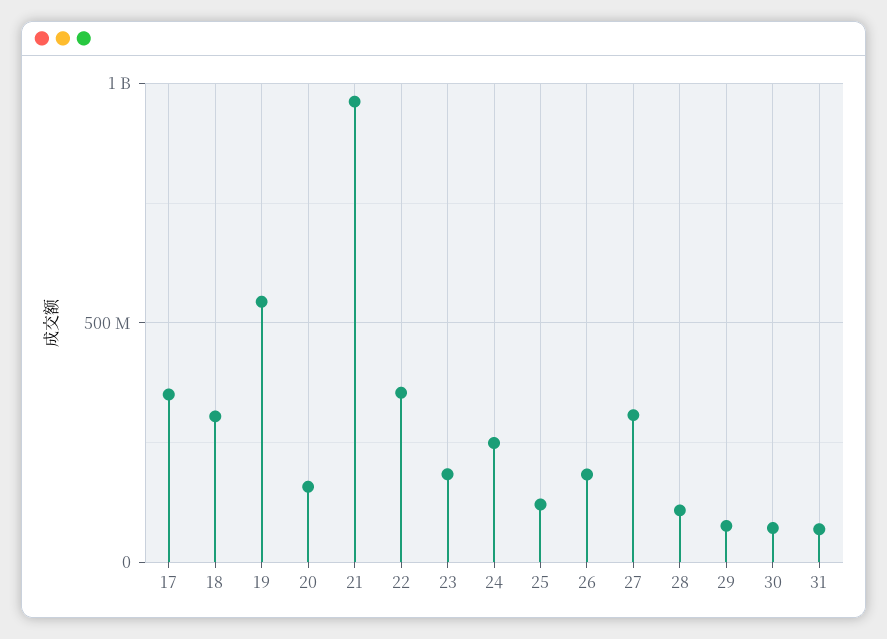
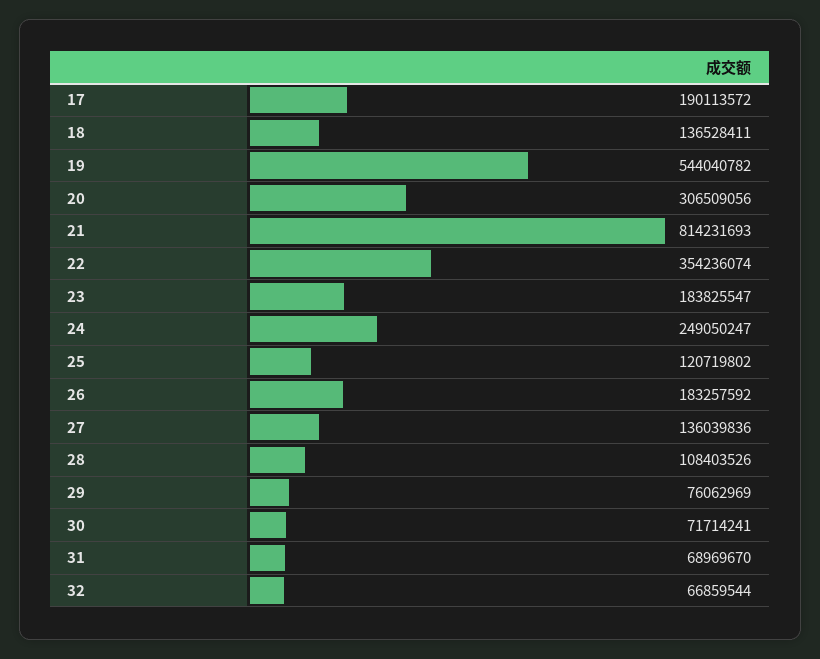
  {
-   "17": 350000000,
+   "17": 190113572,
-   "18": 300000000,
+   "18": 136528411,
    "19": 544040782,
-   "20": 150000000,
+   "20": 306509056,
-   "21": 950000000,
+   "21": 814231693,
    "22": 354236074,
    "23": 183825547,
    "24": 249050247,
    "25": 120719802,
    "26": 183257592,
-   "27": 300000000,
+   "27": 136039836,
    "28": 108403526,
    "29": 76062969,
    "30": 71714241,
-   "31": 68969670
+   "31": 68969670,
+   "32": 66859544
  }

